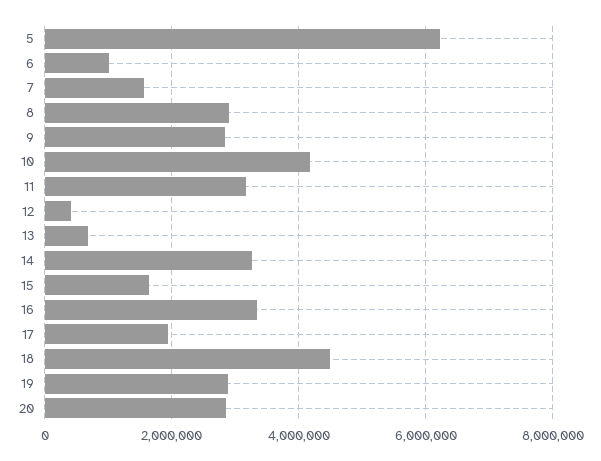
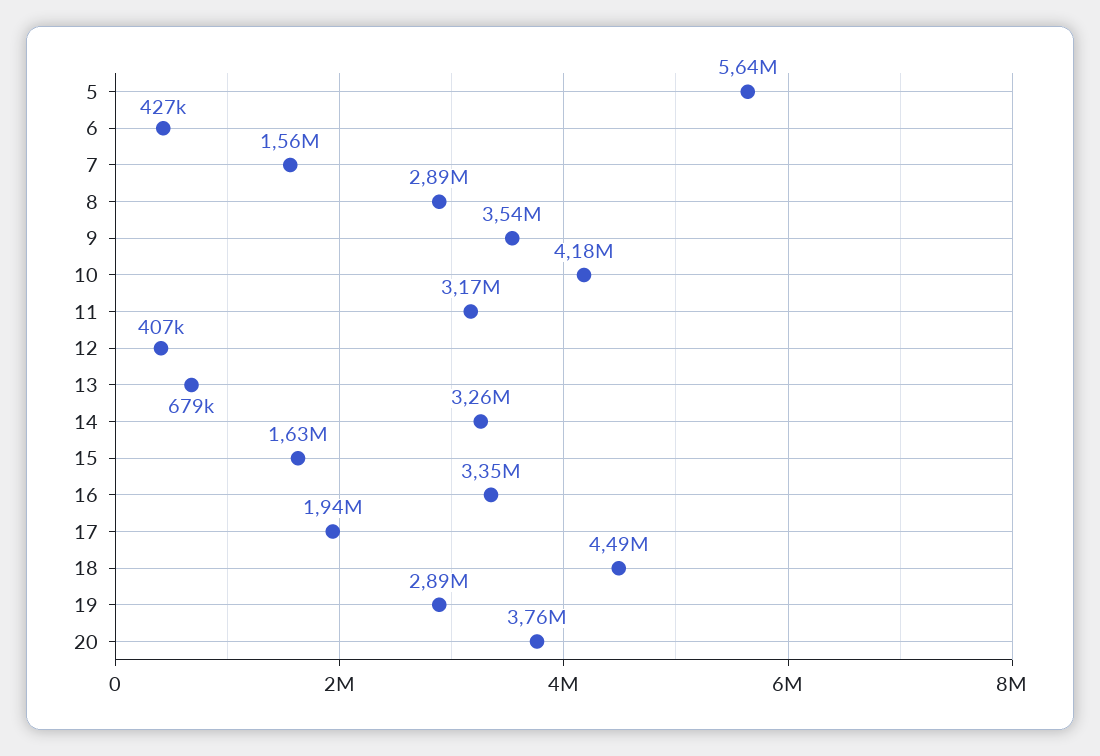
  {
-   "5": 6200000,
+   "5": 5640000,
-   "6": 1000000,
+   "6": 427000,
    "7": 1560000,
    "8": 2890000,
-   "9": 2800000,
+   "9": 3540000,
    "10": 4180000,
    "11": 3170000,
    "12": 407000,
    "13": 679000,
    "14": 3260000,
    "15": 1630000,
    "16": 3350000,
    "17": 1940000,
    "18": 4490000,
    "19": 2890000,
-   "20": 2800000
+   "20": 3760000
  }

